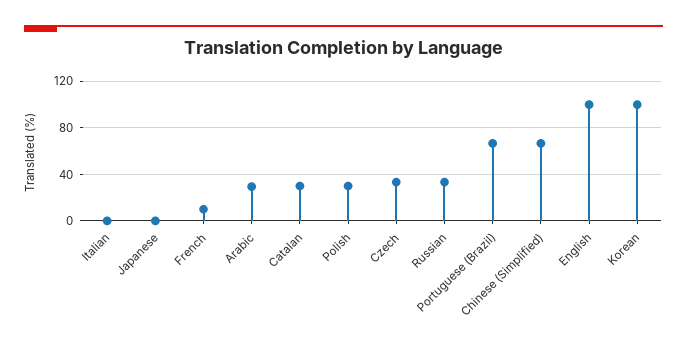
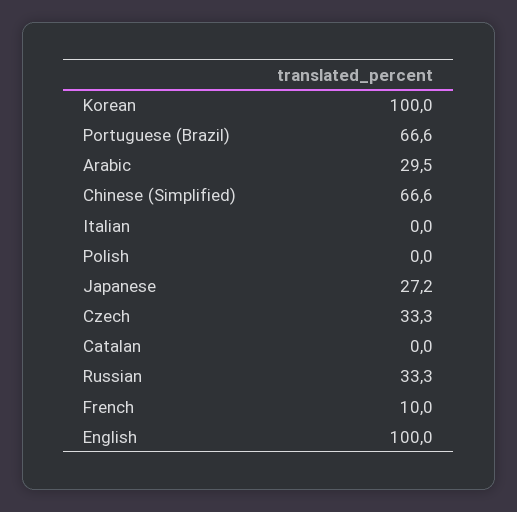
  {
    "Italian": 0,
-   "Japanese": 0,
+   "Japanese": 27.2,
    "French": 10,
    "Arabic": 29.5,
-   "Catalan": 30,
+   "Catalan": 0,
-   "Polish": 30,
+   "Polish": 0,
    "Czech": 33.3,
    "Russian": 33.3,
    "Portuguese (Brazil)": 66.6,
    "Chinese (Simplified)": 66.6,
    "English": 100,
    "Korean": 100
  }

